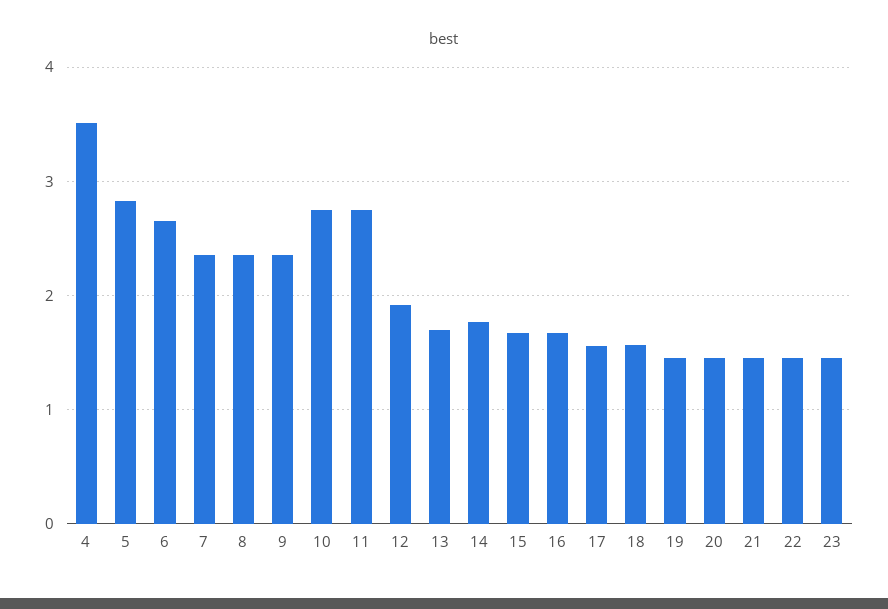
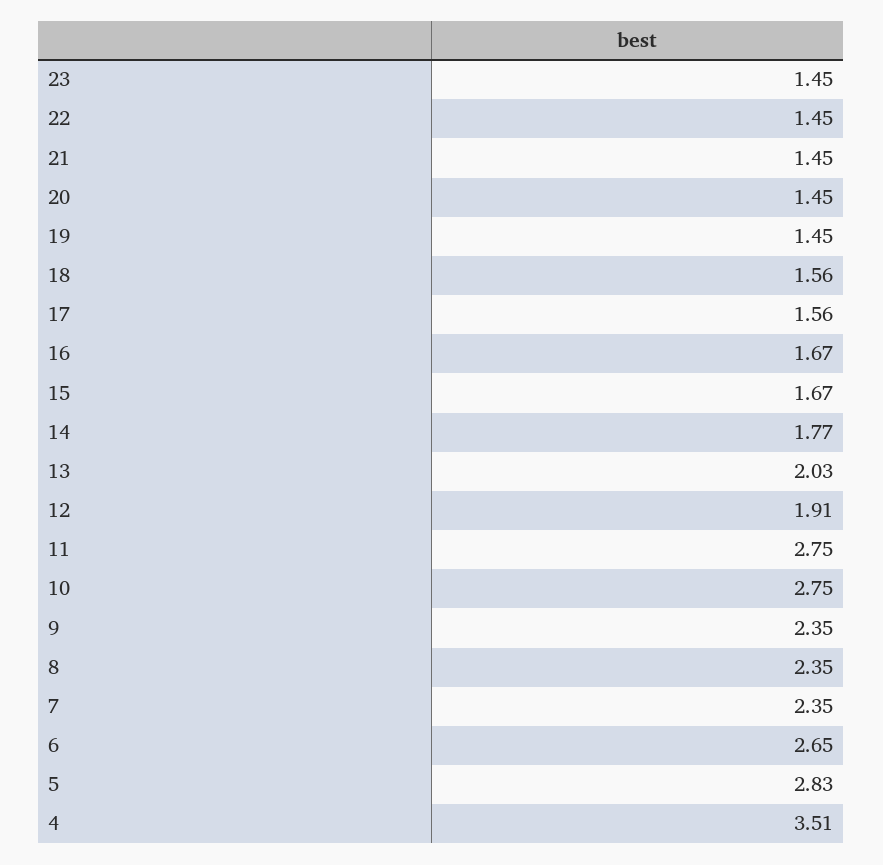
  {
    "4": 3.51,
    "5": 2.83,
    "6": 2.65,
    "7": 2.35,
    "8": 2.35,
    "9": 2.35,
    "10": 2.75,
    "11": 2.75,
    "12": 1.91,
-   "13": 1.7,
+   "13": 2.03,
    "14": 1.77,
    "15": 1.67,
    "16": 1.67,
    "17": 1.56,
    "18": 1.56,
    "19": 1.45,
    "20": 1.45,
    "21": 1.45,
    "22": 1.45,
    "23": 1.45
  }

